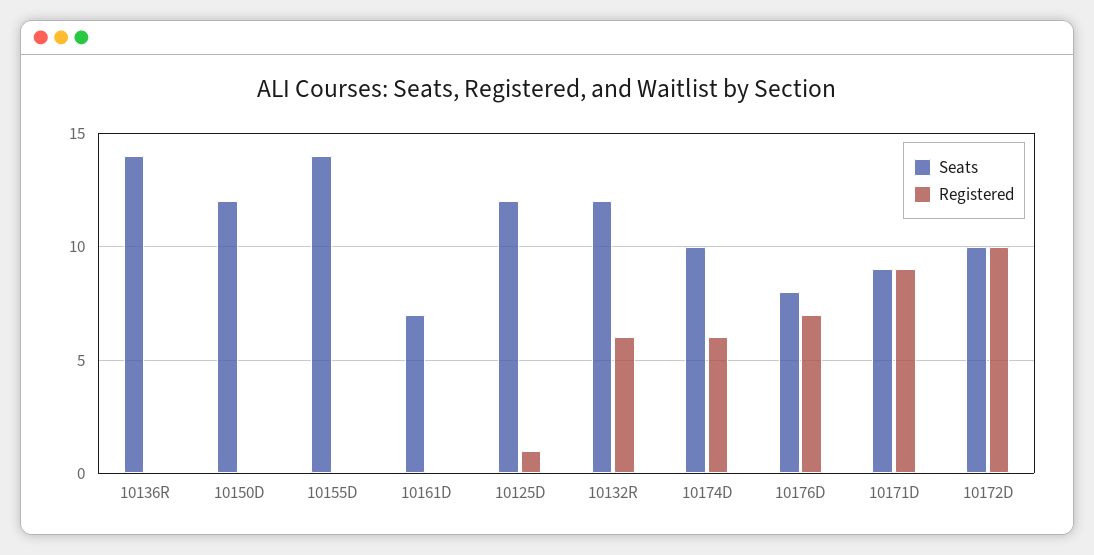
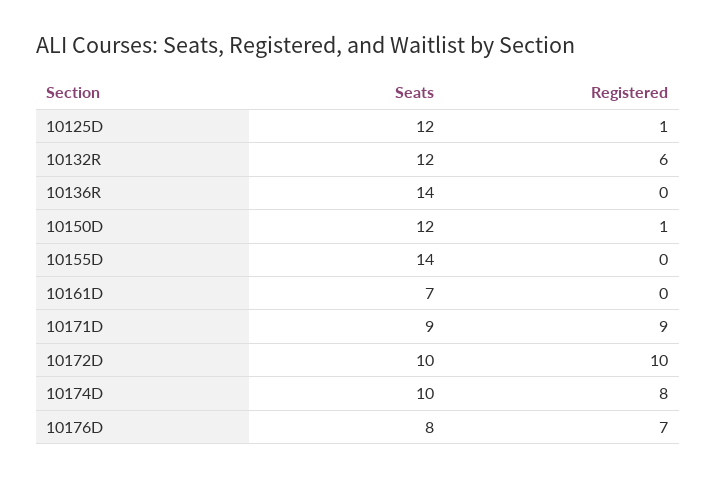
  {
    "Seats": {
      "10136R": 14,
      "10150D": 12,
      "10155D": 14,
      "10161D": 7,
      "10125D": 12,
      "10132R": 12,
      "10174D": 10,
      "10176D": 8,
      "10171D": 9,
      "10172D": 10
    },
    "Registered": {
      "10136R": 0,
-     "10150D": 0,
+     "10150D": 1,
      "10155D": 0,
      "10161D": 0,
      "10125D": 1,
      "10132R": 6,
-     "10174D": 6,
+     "10174D": 8,
      "10176D": 7,
      "10171D": 9,
      "10172D": 10
    }
  }

